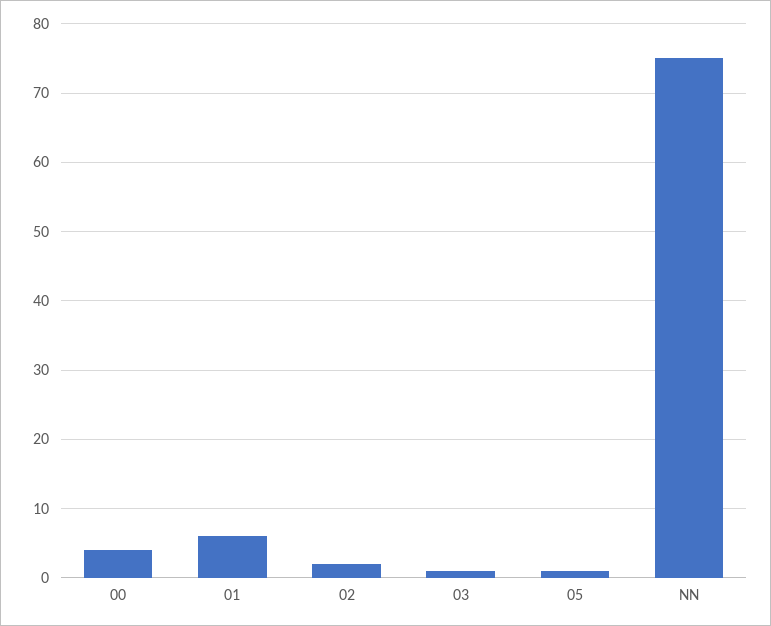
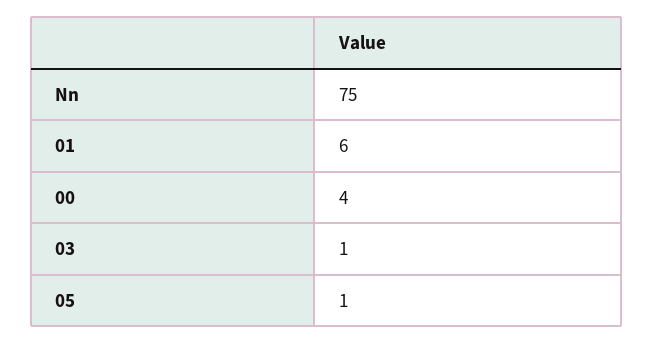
  {
    "00": 4,
    "01": 6,
-   "02": 2,
    "03": 1,
    "05": 1,
    "NN": 75
  }

